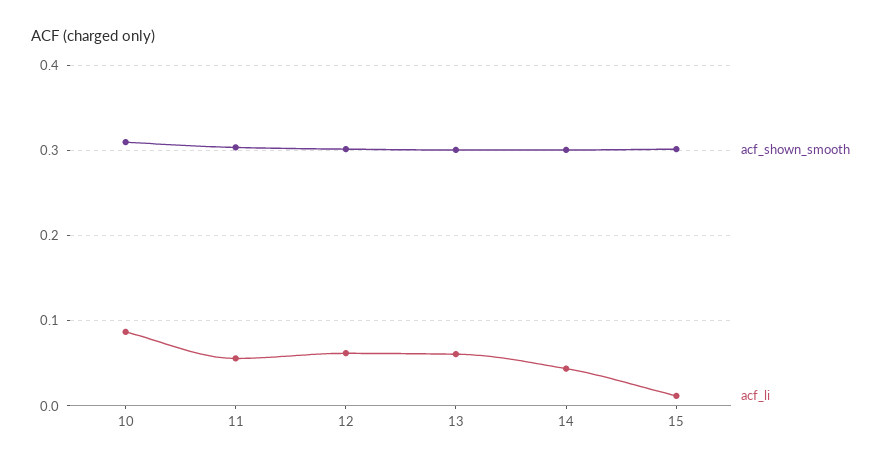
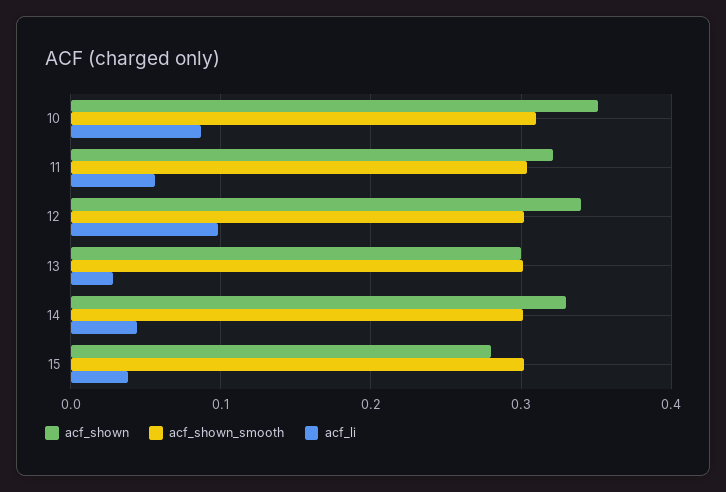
  {
    "acf_shown_smooth": {
      "10": 0.31,
      "11": 0.3,
      "12": 0.3,
      "13": 0.3,
      "14": 0.3,
      "15": 0.3
    },
    "acf_li": {
      "10": 0.09,
      "11": 0.06,
-     "12": 0.06,
+     "12": 0.1,
-     "13": 0.06,
+     "13": 0.03,
      "14": 0.04,
-     "15": 0.01
+     "15": 0.04
-   }
+   },
+   "acf_shown": {
+     "10": 0.35,
+     "11": 0.32,
+     "12": 0.34,
+     "13": 0.3,
+     "14": 0.33,
+     "15": 0.28
+   }
  }

